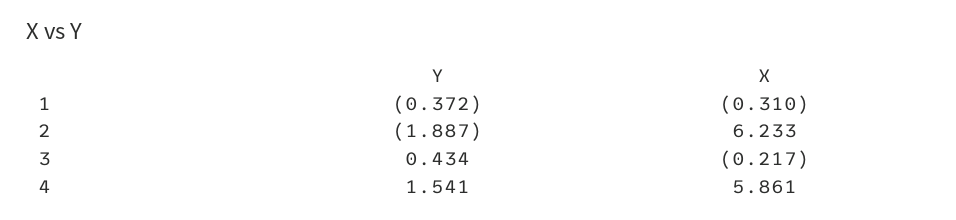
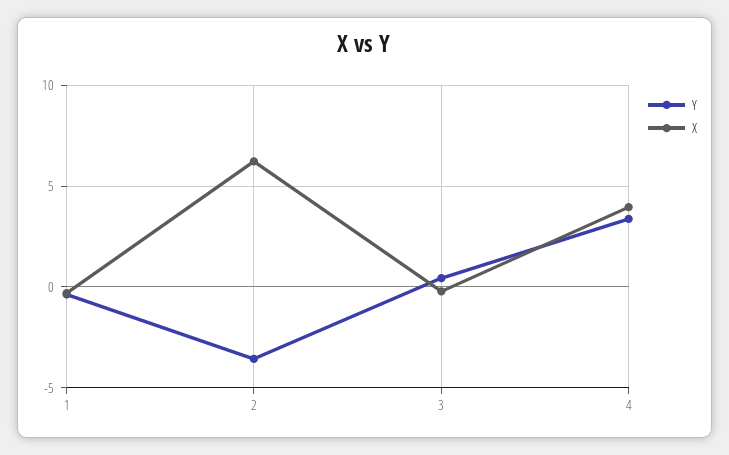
  {
    "Y": {
      "1": -0.372,
-     "2": -1.887,
+     "2": -3.5,
      "3": 0.434,
-     "4": 1.541
+     "4": 3.5
    },
    "X": {
      "1": -0.31,
      "2": 6.233,
      "3": -0.217,
-     "4": 5.861
+     "4": 4
    }
  }

